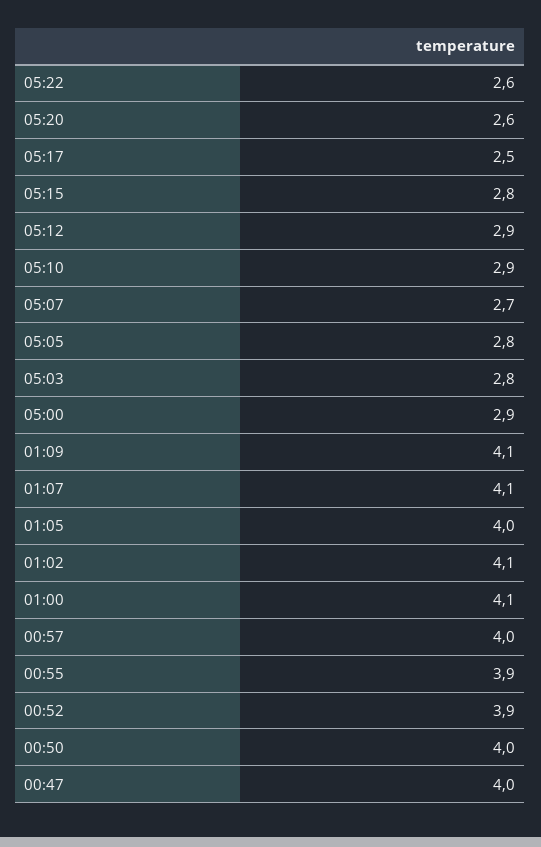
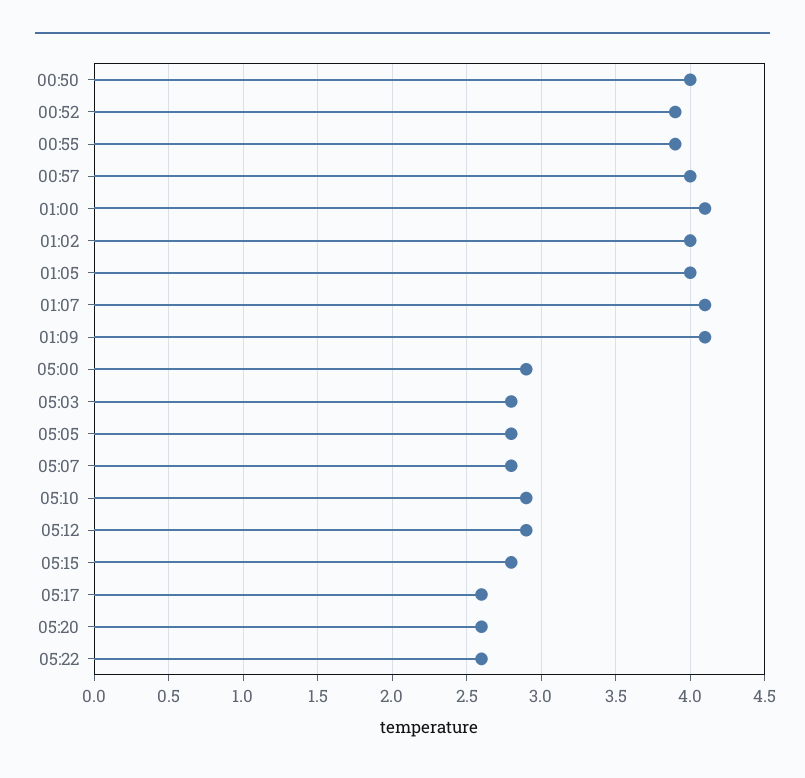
  {
    "05:22": 2.6,
    "05:20": 2.6,
-   "05:17": 2.5,
+   "05:17": 2.6,
    "05:15": 2.8,
    "05:12": 2.9,
    "05:10": 2.9,
-   "05:07": 2.7,
+   "05:07": 2.8,
    "05:05": 2.8,
    "05:03": 2.8,
    "05:00": 2.9,
    "01:09": 4.1,
    "01:07": 4.1,
    "01:05": 4,
-   "01:02": 4.1,
+   "01:02": 4,
    "01:00": 4.1,
    "00:57": 4,
    "00:55": 3.9,
    "00:52": 3.9,
-   "00:50": 4,
+   "00:50": 4
-   "00:47": 4
  }

